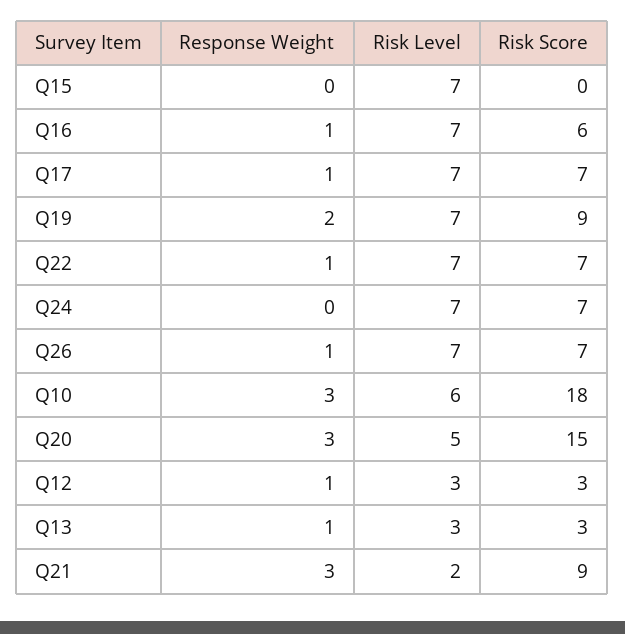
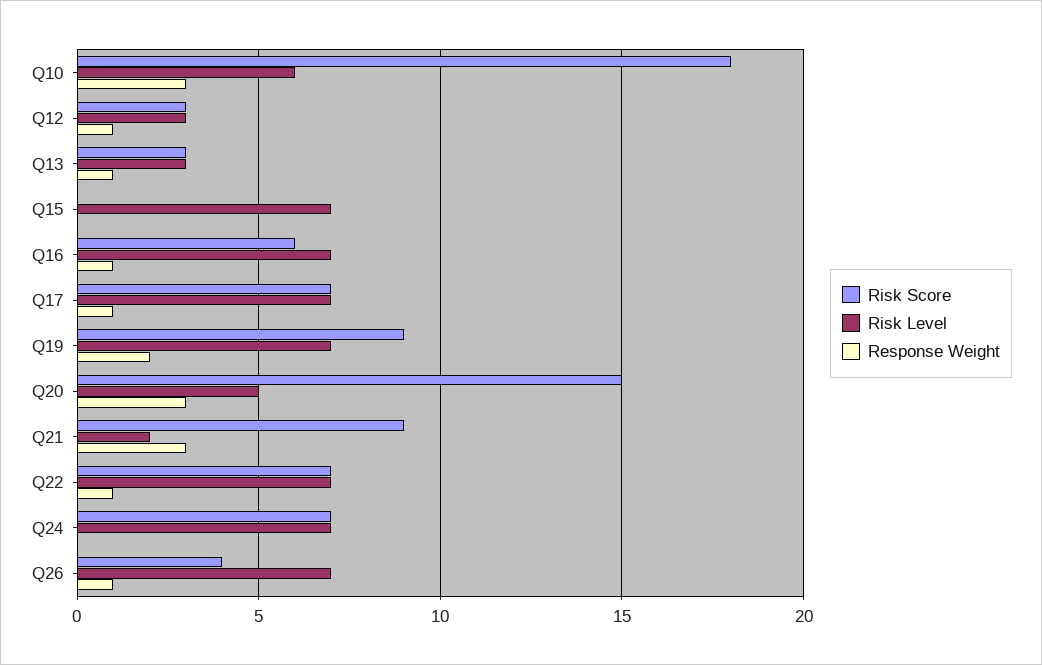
  {
    "Response Weight": {
      "Q15": 0,
      "Q16": 1,
      "Q17": 1,
      "Q19": 2,
      "Q22": 1,
      "Q24": 0,
      "Q26": 1,
      "Q10": 3,
      "Q20": 3,
      "Q12": 1,
      "Q13": 1,
      "Q21": 3
    },
    "Risk Level": {
      "Q15": 7,
      "Q16": 7,
      "Q17": 7,
      "Q19": 7,
      "Q22": 7,
      "Q24": 7,
      "Q26": 7,
      "Q10": 6,
      "Q20": 5,
      "Q12": 3,
      "Q13": 3,
      "Q21": 2
    },
    "Risk Score": {
      "Q15": 0,
      "Q16": 6,
      "Q17": 7,
      "Q19": 9,
      "Q22": 7,
      "Q24": 7,
-     "Q26": 7,
+     "Q26": 4,
      "Q10": 18,
      "Q20": 15,
      "Q12": 3,
      "Q13": 3,
      "Q21": 9
    }
  }

